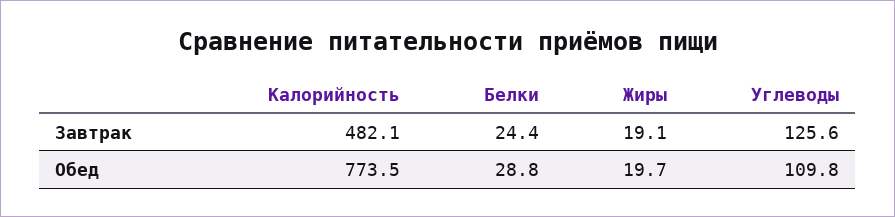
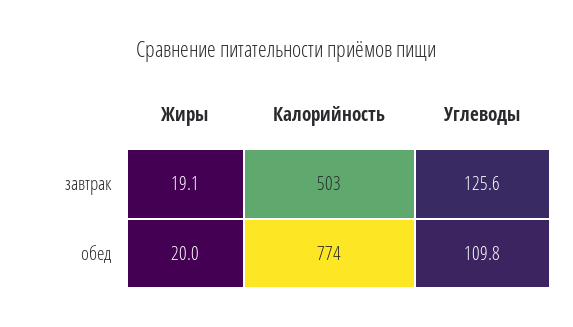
  {
    "Калорийность": {
-     "Завтрак": 482.1,
+     "Завтрак": 503,
      "Обед": 773.5
    },
-   "Белки": {
-     "Завтрак": 24.4,
-     "Обед": 28.8
-   },
    "Жиры": {
      "Завтрак": 19.1,
-     "Обед": 19.7
+     "Обед": 20
    },
    "Углеводы": {
      "Завтрак": 125.6,
      "Обед": 109.8
    }
  }

